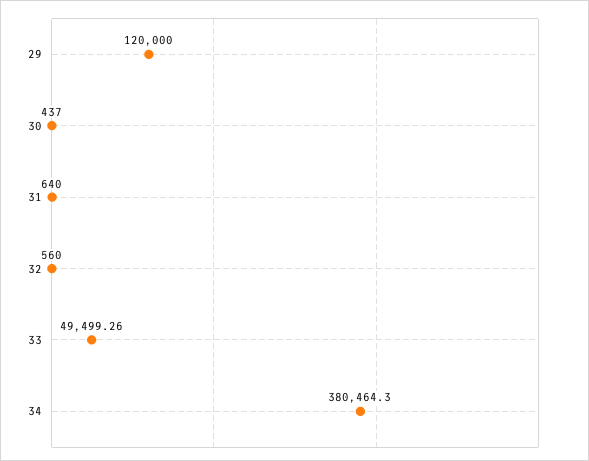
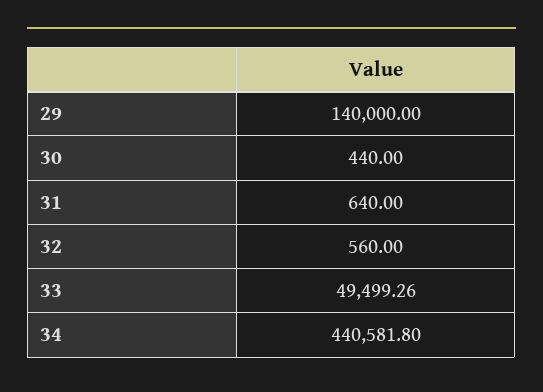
  {
-   "29": 120000,
+   "29": 140000,
-   "30": 437,
+   "30": 440,
    "31": 640,
    "32": 560,
    "33": 49499.26,
-   "34": 380464.3
+   "34": 440581.8
  }

